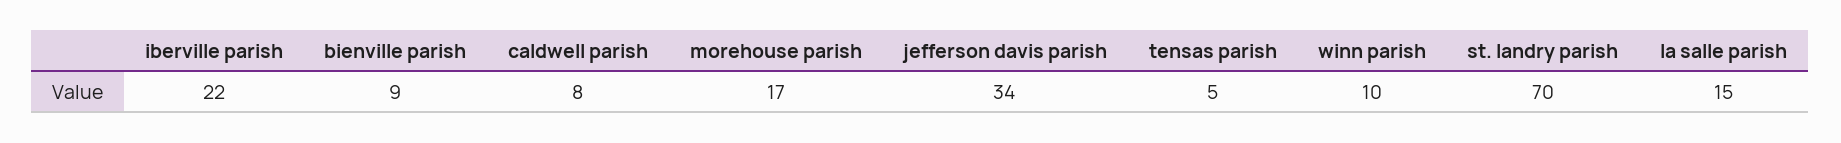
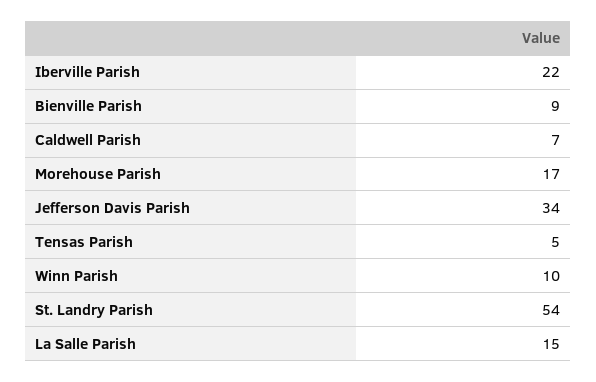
  {
    "iberville parish": 22,
    "bienville parish": 9,
-   "caldwell parish": 8,
+   "caldwell parish": 7,
    "morehouse parish": 17,
    "jefferson davis parish": 34,
    "tensas parish": 5,
    "winn parish": 10,
-   "st. landry parish": 70,
+   "st. landry parish": 54,
    "la salle parish": 15
  }

